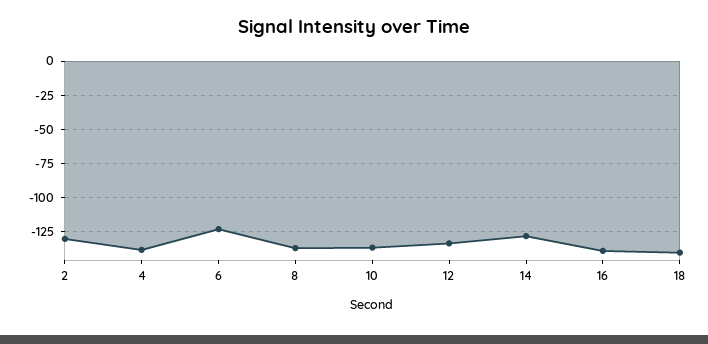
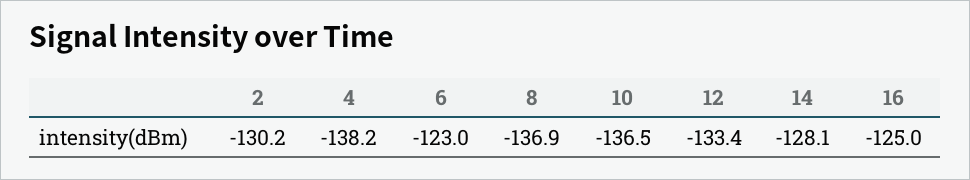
  {
    "2": -130.2,
    "4": -138.2,
    "6": -123,
    "8": -136.9,
    "10": -136.5,
    "12": -133.4,
    "14": -128.1,
-   "16": -140,
+   "16": -125
-   "18": -140
  }

